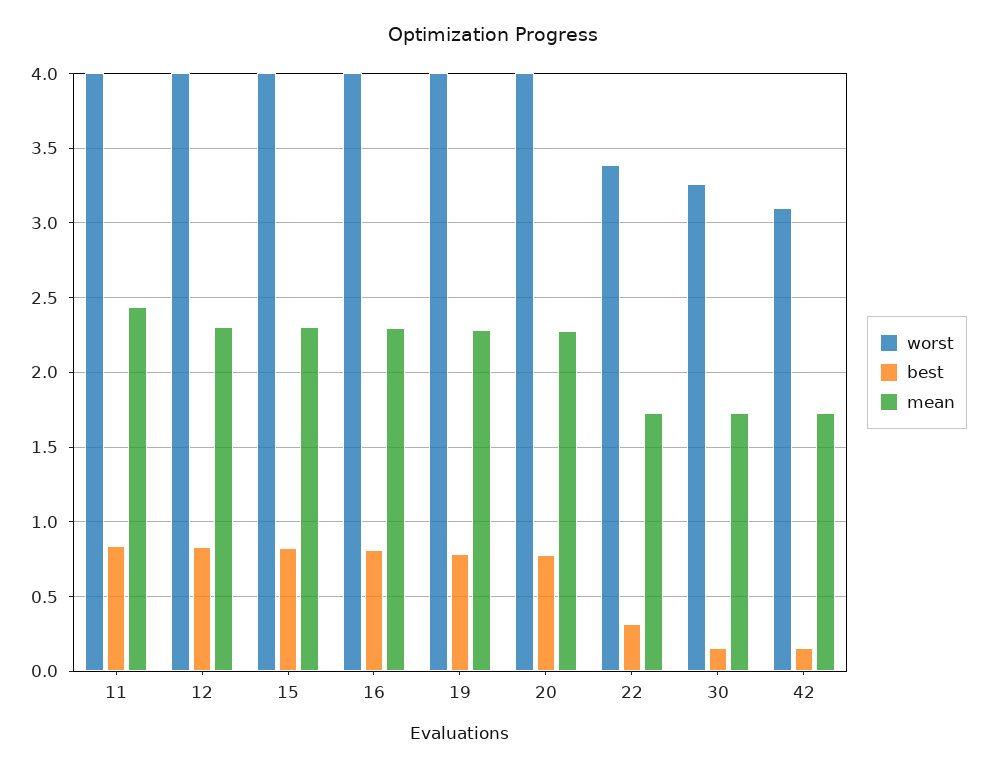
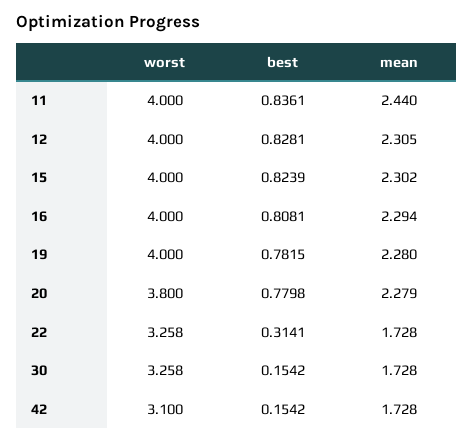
  {
    "worst": {
      "11": 4,
      "12": 4,
      "15": 4,
      "16": 4,
      "19": 4,
-     "20": 4,
+     "20": 3.8,
-     "22": 3.4,
+     "22": 3.258,
      "30": 3.258,
      "42": 3.1
    },
    "best": {
      "11": 0.8361,
      "12": 0.8281,
      "15": 0.8239,
      "16": 0.8081,
      "19": 0.7815,
      "20": 0.7798,
      "22": 0.3141,
      "30": 0.1542,
      "42": 0.1542
    },
    "mean": {
      "11": 2.44,
      "12": 2.305,
      "15": 2.302,
      "16": 2.294,
      "19": 2.28,
      "20": 2.279,
      "22": 1.728,
      "30": 1.728,
      "42": 1.728
    }
  }

